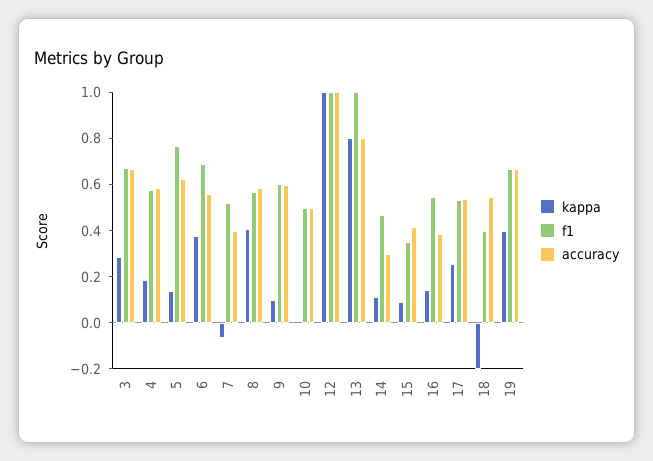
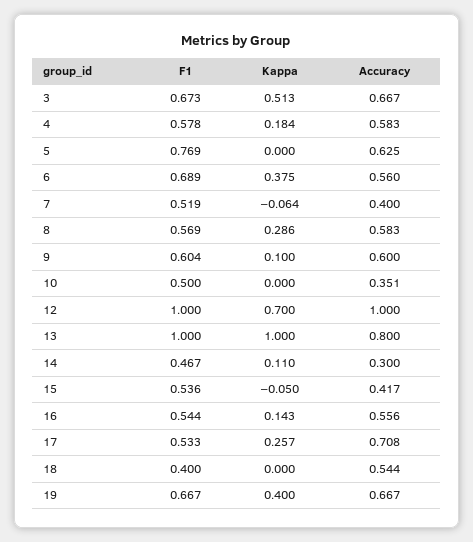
  {
    "kappa": {
-     "3": 0.3,
+     "3": 0.513,
      "4": 0.184,
-     "5": 0.15,
+     "5": 0,
      "6": 0.375,
      "7": -0.064,
-     "8": 0.4,
+     "8": 0.286,
      "9": 0.1,
      "10": 0,
-     "12": 1,
+     "12": 0.7,
-     "13": 0.8,
+     "13": 1,
      "14": 0.11,
-     "15": 0.1,
+     "15": -0.05,
      "16": 0.143,
      "17": 0.257,
-     "18": -0.2,
+     "18": 0,
      "19": 0.4
    },
    "f1": {
      "3": 0.673,
      "4": 0.578,
      "5": 0.769,
      "6": 0.689,
      "7": 0.519,
      "8": 0.569,
      "9": 0.604,
      "10": 0.5,
      "12": 1,
      "13": 1,
      "14": 0.467,
-     "15": 0.35,
+     "15": 0.536,
      "16": 0.544,
      "17": 0.533,
      "18": 0.4,
      "19": 0.667
    },
    "accuracy": {
      "3": 0.667,
      "4": 0.583,
      "5": 0.625,
      "6": 0.56,
      "7": 0.4,
      "8": 0.583,
      "9": 0.6,
-     "10": 0.5,
+     "10": 0.351,
      "12": 1,
      "13": 0.8,
      "14": 0.3,
      "15": 0.417,
-     "16": 0.4,
+     "16": 0.556,
-     "17": 0.55,
+     "17": 0.708,
      "18": 0.544,
      "19": 0.667
    }
  }

